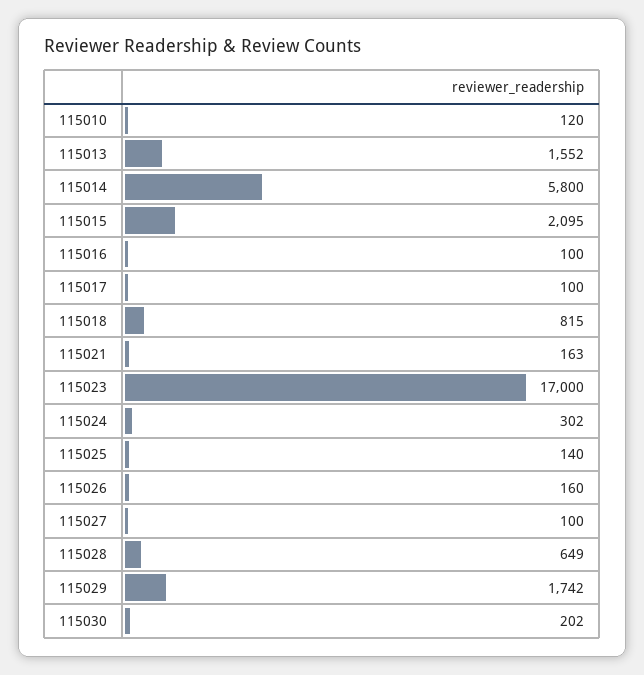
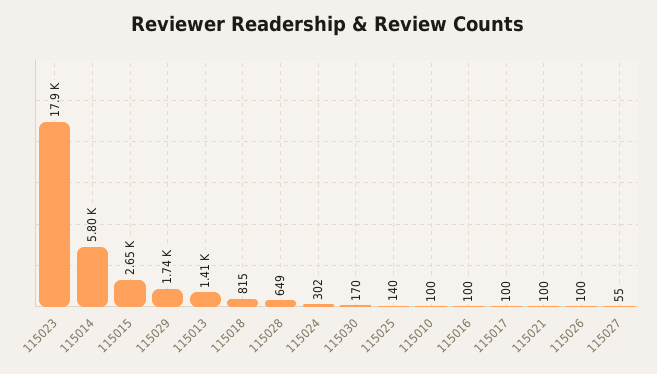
  {
-   "115010": 120,
+   "115010": 100,
-   "115013": 1552,
+   "115013": 1410,
    "115014": 5800,
-   "115015": 2095,
+   "115015": 2650,
    "115016": 100,
    "115017": 100,
    "115018": 815,
-   "115021": 163,
+   "115021": 100,
-   "115023": 17000,
+   "115023": 17900,
    "115024": 302,
    "115025": 140,
-   "115026": 160,
+   "115026": 100,
-   "115027": 100,
+   "115027": 55,
    "115028": 649,
    "115029": 1742,
-   "115030": 202
+   "115030": 170
  }

